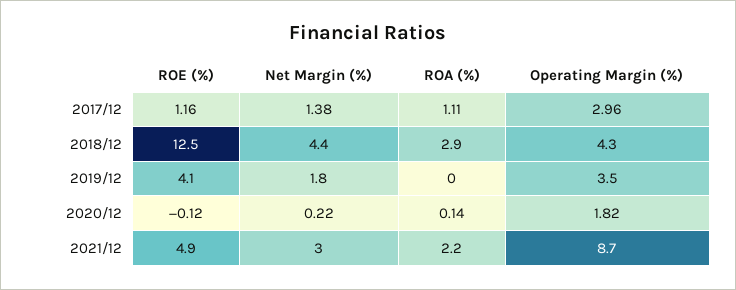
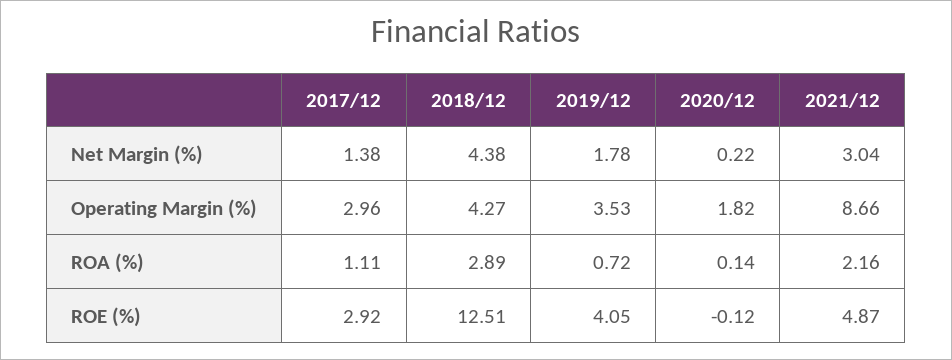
  {
    "ROE (%)": {
-     "2017/12": 1.16,
+     "2017/12": 2.92,
      "2018/12": 12.51,
      "2019/12": 4.05,
      "2020/12": -0.12,
      "2021/12": 4.87
    },
    "Net Margin (%)": {
      "2017/12": 1.38,
      "2018/12": 4.38,
      "2019/12": 1.78,
      "2020/12": 0.22,
      "2021/12": 3.04
    },
    "ROA (%)": {
      "2017/12": 1.11,
      "2018/12": 2.89,
-     "2019/12": 0,
+     "2019/12": 0.72,
      "2020/12": 0.14,
      "2021/12": 2.16
    },
    "Operating Margin (%)": {
      "2017/12": 2.96,
      "2018/12": 4.27,
      "2019/12": 3.53,
      "2020/12": 1.82,
      "2021/12": 8.66
    }
  }

